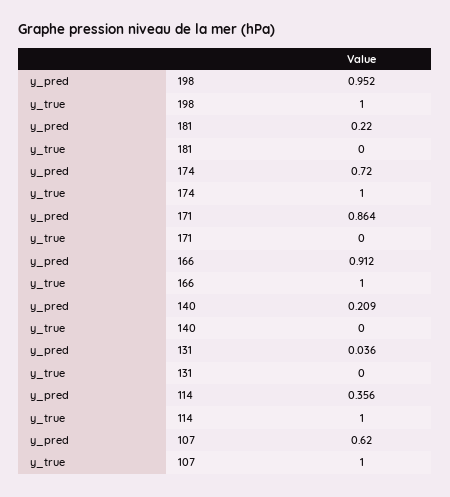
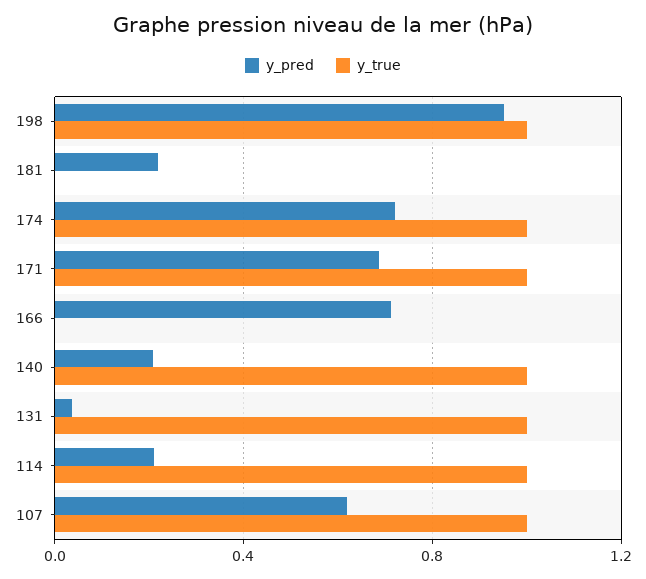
  {
    "y_pred": {
      "198": 0.952,
      "181": 0.22,
      "174": 0.72,
-     "171": 0.864,
+     "171": 0.7,
-     "166": 0.912,
+     "166": 0.7,
      "140": 0.209,
      "131": 0.036,
-     "114": 0.356,
+     "114": 0.2,
      "107": 0.62
    },
    "y_true": {
      "198": 1,
      "181": 0,
      "174": 1,
-     "171": 0,
+     "171": 1,
-     "166": 1,
+     "166": 0,
-     "140": 0,
+     "140": 1,
-     "131": 0,
+     "131": 1,
      "114": 1,
      "107": 1
    }
  }

